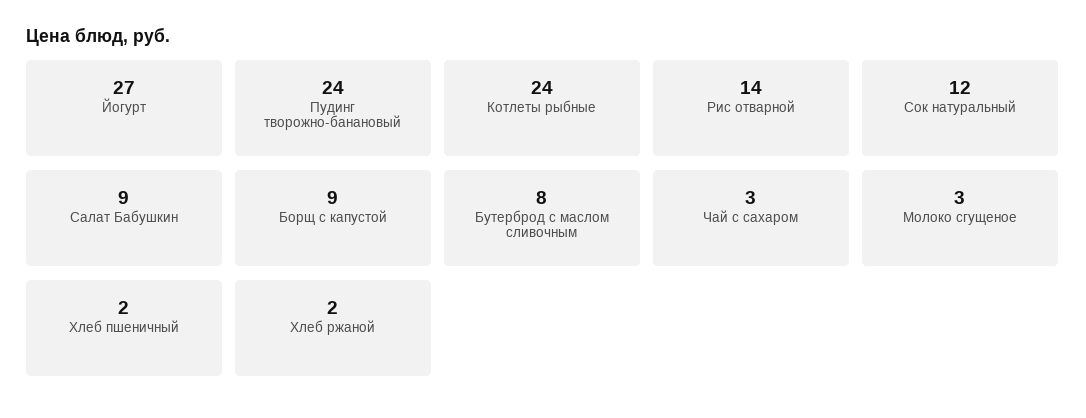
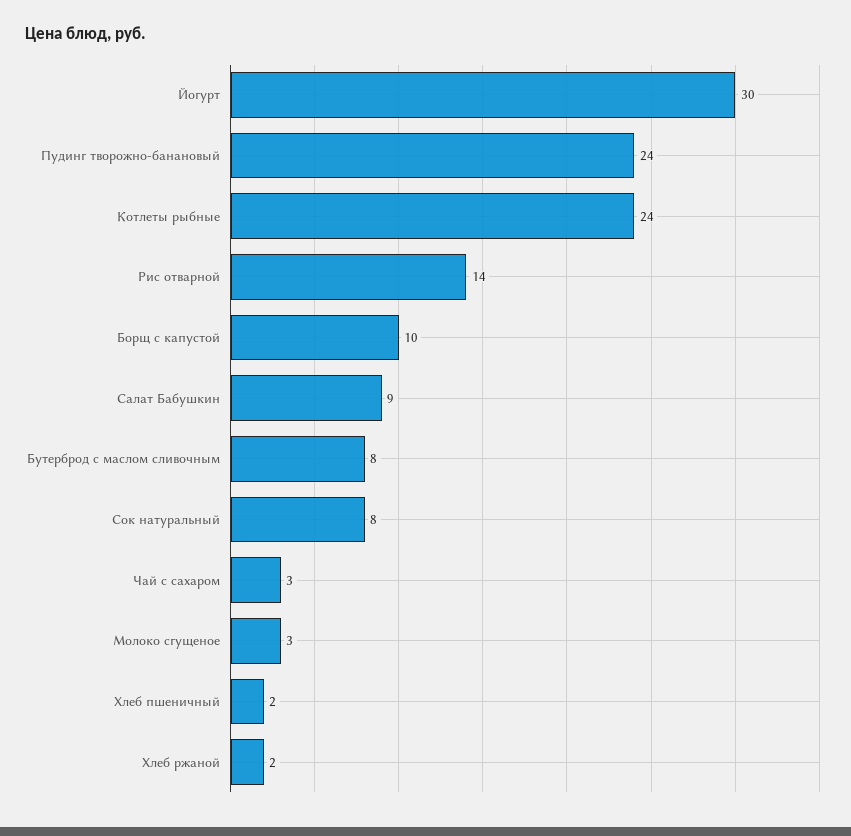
  {
-   "Йогурт": 27,
+   "Йогурт": 30,
    "Пудинг творожно-банановый": 24,
    "Котлеты рыбные": 24,
    "Рис отварной": 14,
-   "Сок натуральный": 12,
+   "Сок натуральный": 8,
    "Салат Бабушкин": 9,
-   "Борщ с капустой": 9,
+   "Борщ с капустой": 10,
    "Бутерброд с маслом сливочным": 8,
    "Чай с сахаром": 3,
    "Молоко сгущеное": 3,
    "Хлеб пшеничный": 2,
    "Хлеб ржаной": 2
  }

